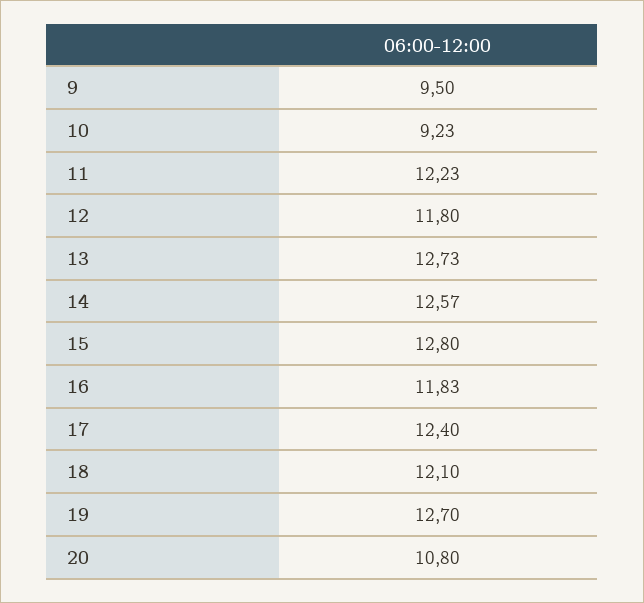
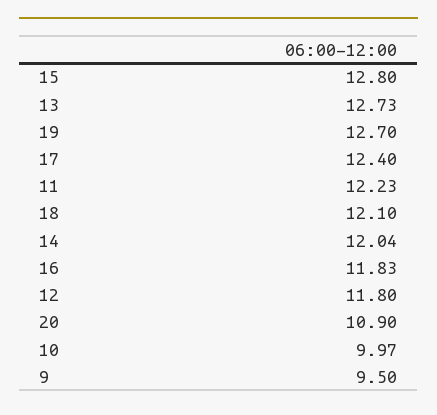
  {
    "9": 9.5,
-   "10": 9.23,
+   "10": 9.97,
    "11": 12.23,
    "12": 11.8,
    "13": 12.73,
-   "14": 12.57,
+   "14": 12.04,
    "15": 12.8,
    "16": 11.83,
    "17": 12.4,
    "18": 12.1,
    "19": 12.7,
-   "20": 10.8
+   "20": 10.9
  }

